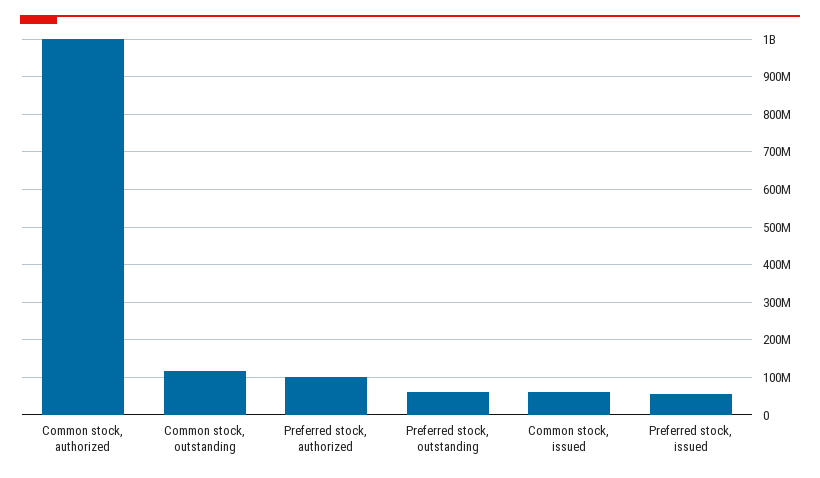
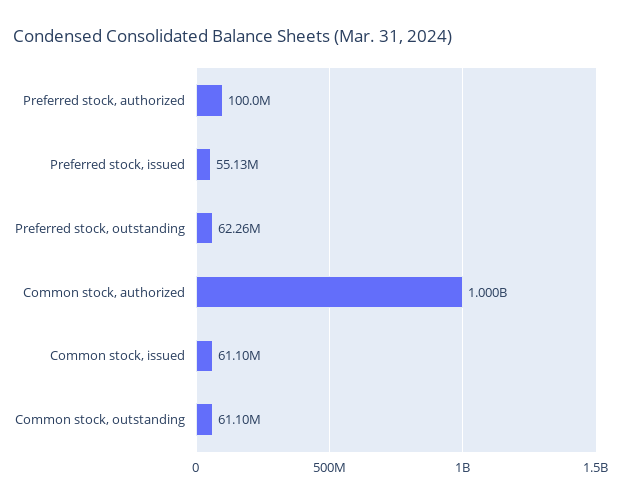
  {
    "Common stock, authorized": 1000000000,
-   "Common stock, outstanding": 120000000,
+   "Common stock, outstanding": 61100000,
    "Preferred stock, authorized": 100000000,
    "Preferred stock, outstanding": 62260000,
    "Common stock, issued": 61100000,
    "Preferred stock, issued": 55130000
  }

